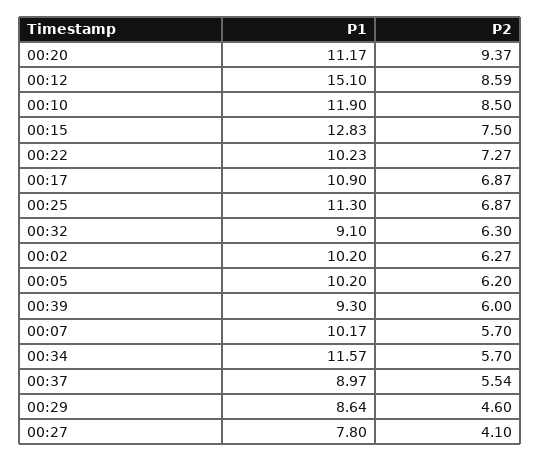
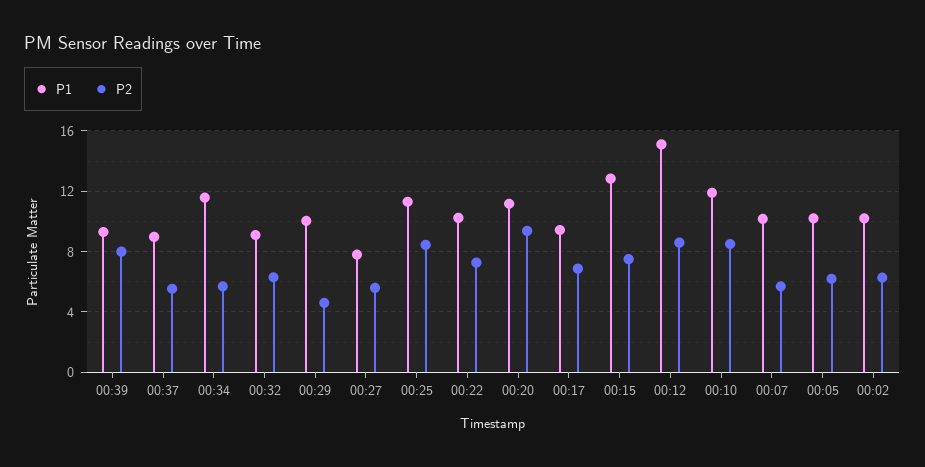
  {
    "P1": {
      "00:20": 11.17,
      "00:12": 15.1,
      "00:10": 11.9,
      "00:15": 12.83,
      "00:22": 10.23,
-     "00:17": 10.9,
+     "00:17": 9.5,
      "00:25": 11.3,
      "00:32": 9.1,
      "00:02": 10.2,
      "00:05": 10.2,
      "00:39": 9.3,
      "00:07": 10.17,
      "00:34": 11.57,
      "00:37": 8.97,
-     "00:29": 8.64,
+     "00:29": 10,
      "00:27": 7.8
    },
    "P2": {
      "00:20": 9.37,
      "00:12": 8.59,
      "00:10": 8.5,
      "00:15": 7.5,
      "00:22": 7.27,
      "00:17": 6.87,
-     "00:25": 6.87,
+     "00:25": 8.5,
      "00:32": 6.3,
      "00:02": 6.27,
      "00:05": 6.2,
-     "00:39": 6,
+     "00:39": 8,
      "00:07": 5.7,
      "00:34": 5.7,
      "00:37": 5.54,
      "00:29": 4.6,
-     "00:27": 4.1
+     "00:27": 5.5
    }
  }

